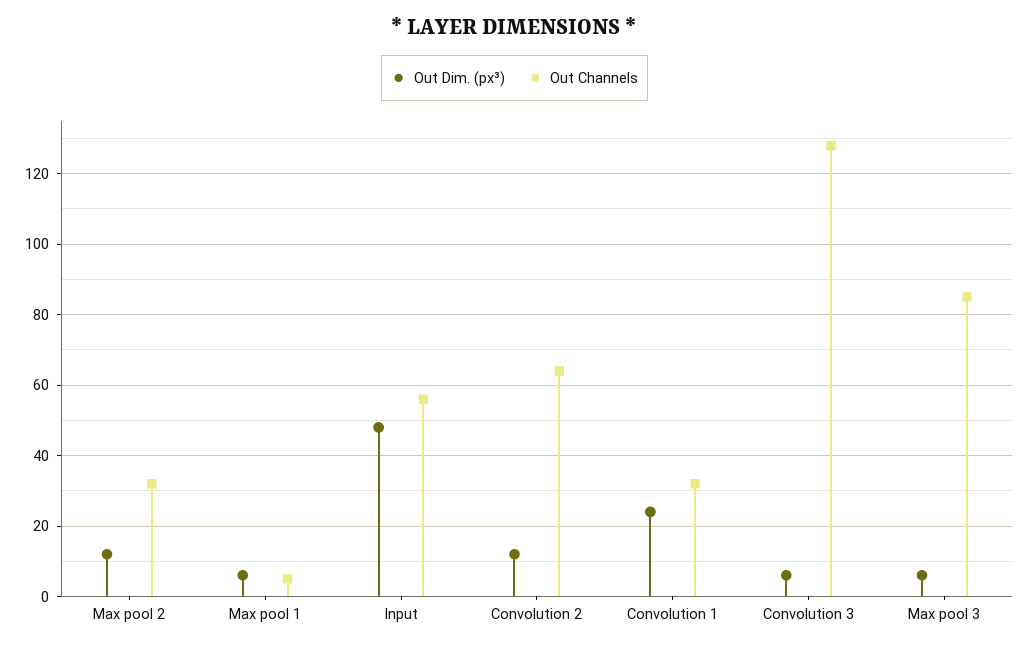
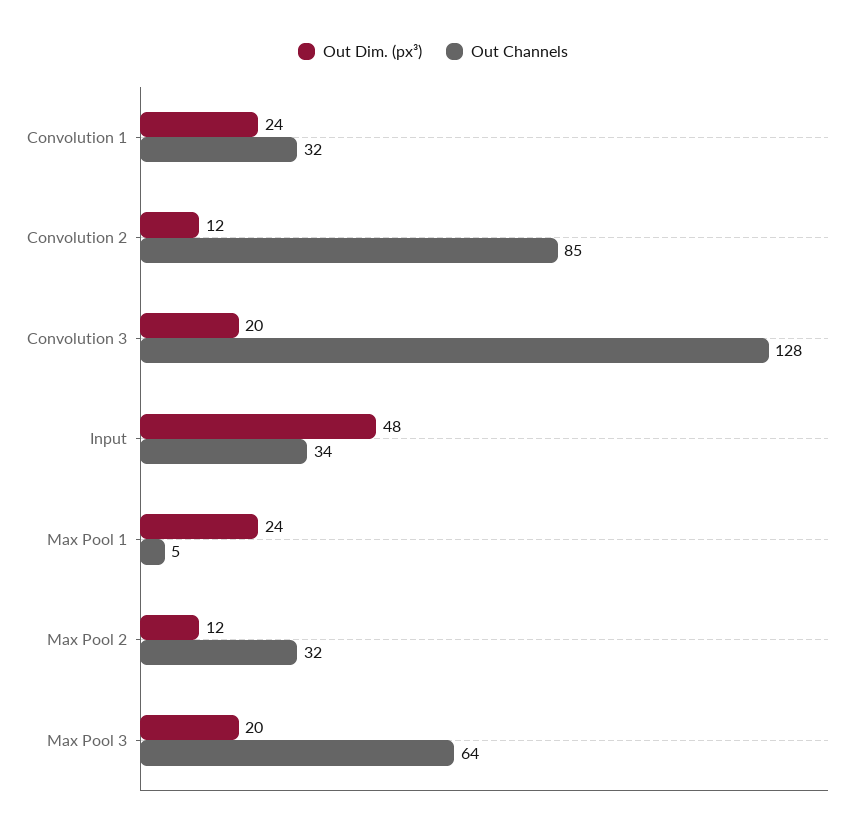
  {
    "Out Dim. (px³)": {
      "Max pool 2": 12,
-     "Max pool 1": 5,
+     "Max pool 1": 24,
      "Input": 48,
      "Convolution 2": 12,
      "Convolution 1": 24,
-     "Convolution 3": 5,
+     "Convolution 3": 20,
-     "Max pool 3": 5
+     "Max pool 3": 20
    },
    "Out Channels": {
      "Max pool 2": 32,
      "Max pool 1": 5,
-     "Input": 55,
+     "Input": 34,
-     "Convolution 2": 65,
+     "Convolution 2": 85,
      "Convolution 1": 32,
      "Convolution 3": 128,
-     "Max pool 3": 85
+     "Max pool 3": 64
    }
  }

